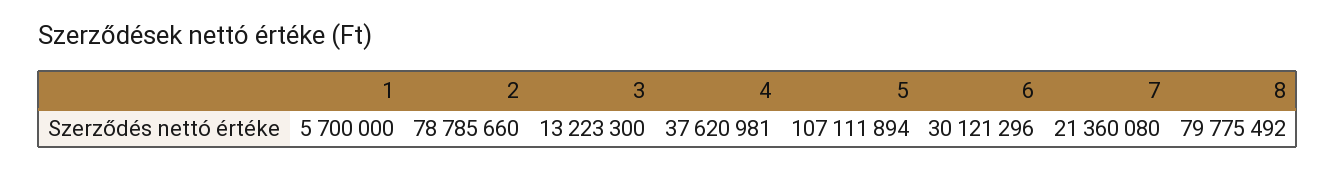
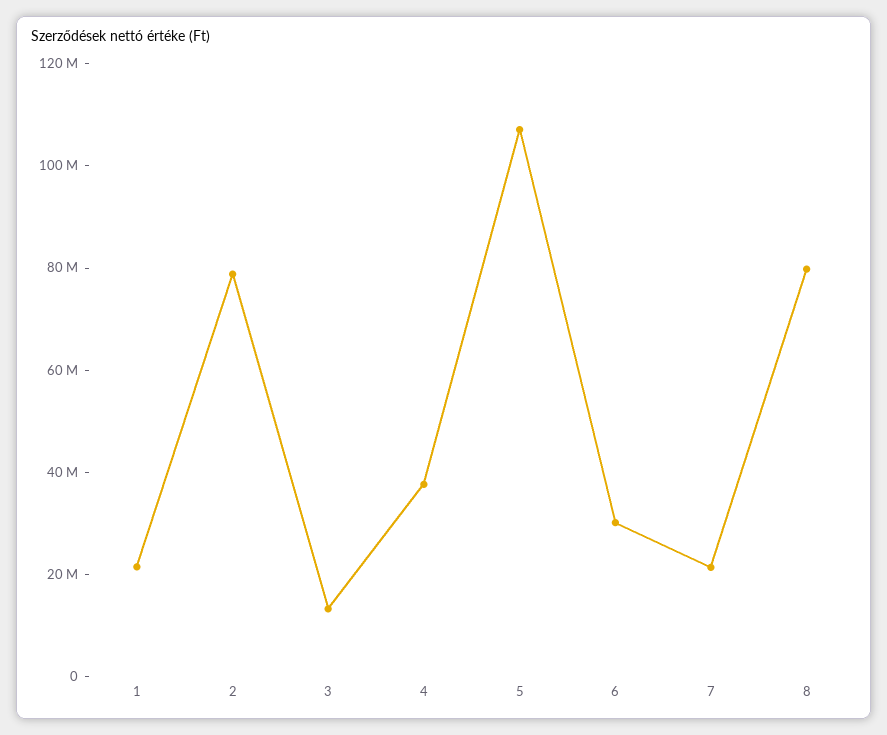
  {
-   "1": 5700000,
+   "1": 20000000,
    "2": 78785660,
    "3": 13223300,
    "4": 37620981,
    "5": 107111894,
    "6": 30121296,
    "7": 21360080,
    "8": 79775492
  }

